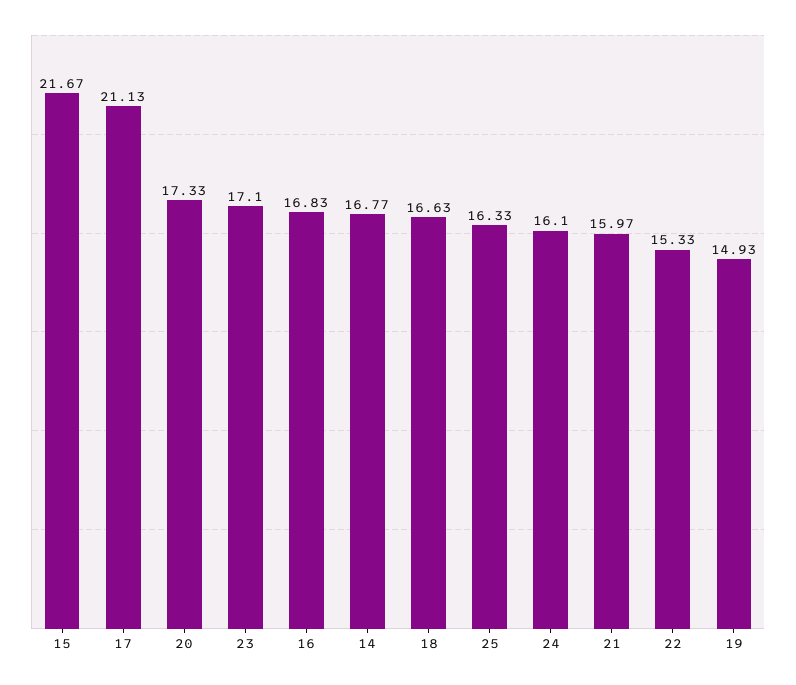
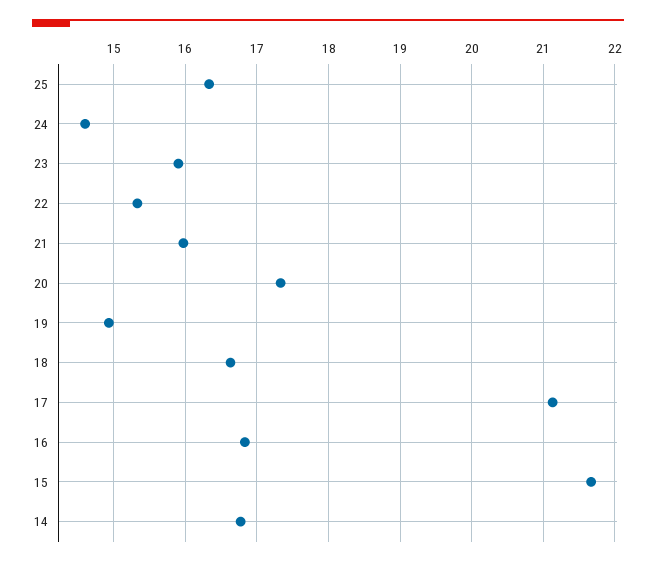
  {
    "15": 21.67,
    "17": 21.13,
    "20": 17.33,
-   "23": 17.1,
+   "23": 15.9,
    "16": 16.83,
    "14": 16.77,
    "18": 16.63,
    "25": 16.33,
-   "24": 16.1,
+   "24": 14.6,
    "21": 15.97,
    "22": 15.33,
    "19": 14.93
  }

